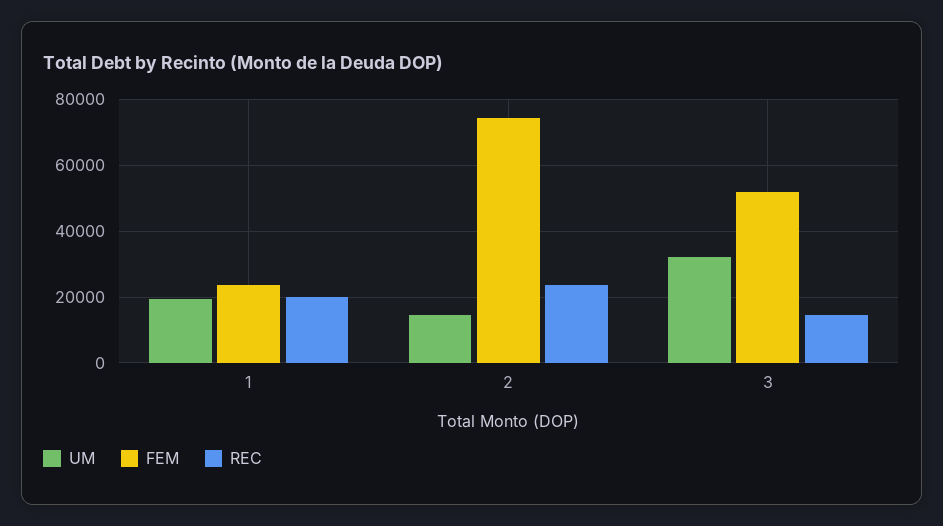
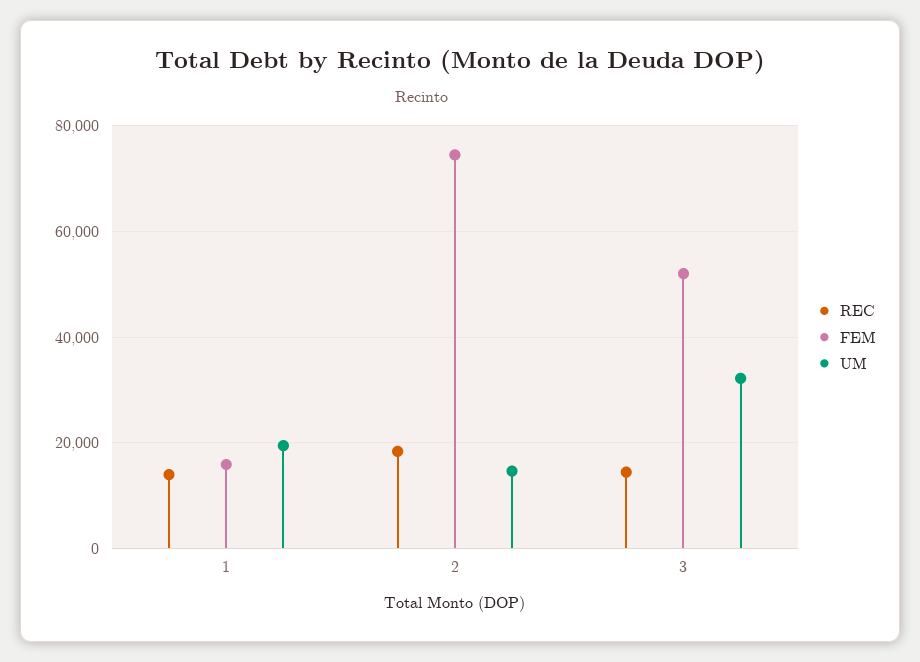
  {
    "UM": {
      "1": 20000,
      "2": 14000,
      "3": 32000
    },
    "FEM": {
-     "1": 24000,
+     "1": 16000,
      "2": 74000,
      "3": 52000
    },
    "REC": {
-     "1": 20000,
+     "1": 14000,
-     "2": 24000,
+     "2": 18000,
      "3": 14000
    }
  }

